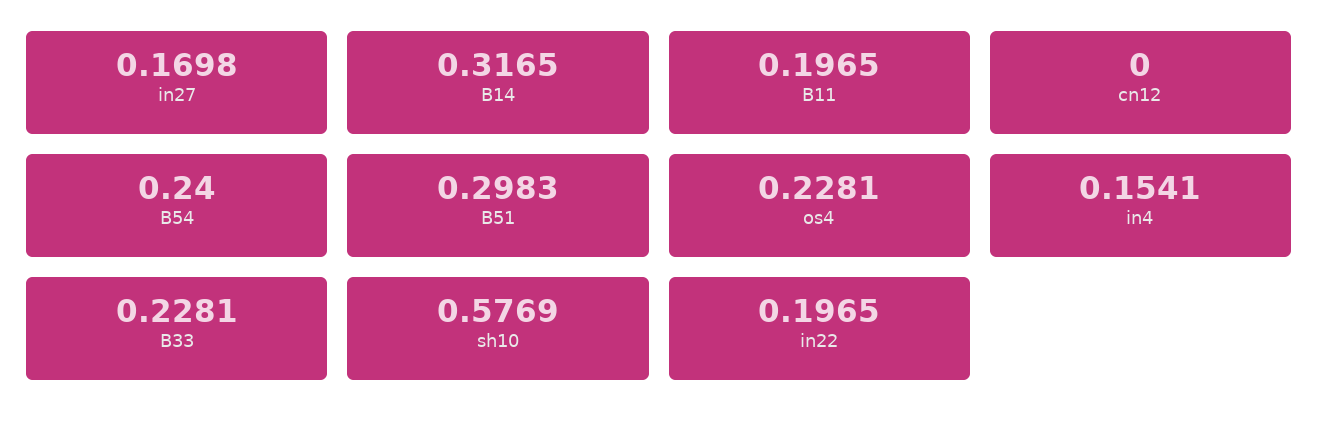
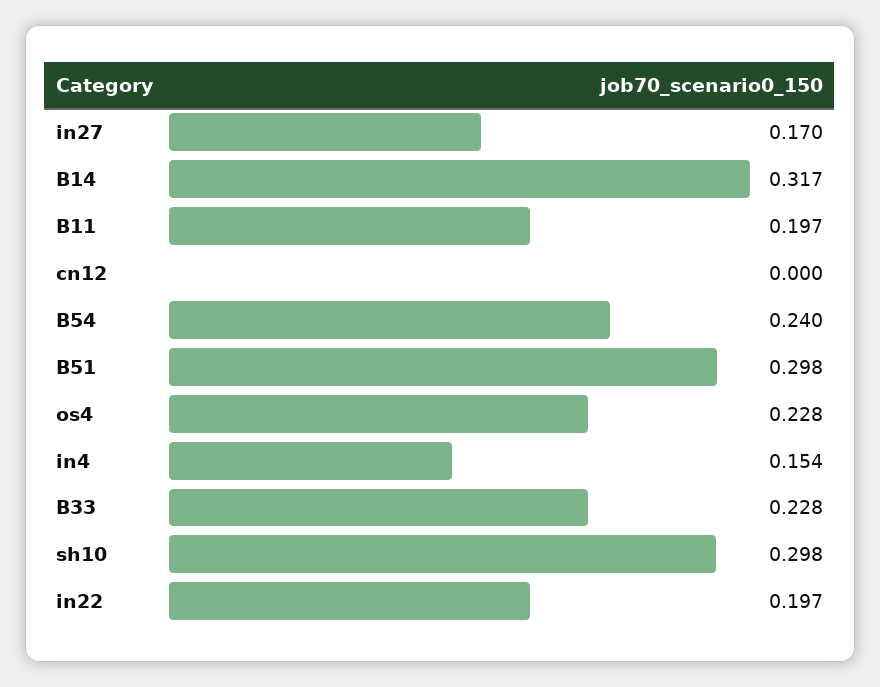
  {
    "in27": 0.1698,
    "B14": 0.3165,
    "B11": 0.1965,
    "cn12": 0,
    "B54": 0.24,
    "B51": 0.2983,
    "os4": 0.2281,
    "in4": 0.1541,
    "B33": 0.2281,
-   "sh10": 0.5769,
+   "sh10": 0.298,
    "in22": 0.1965
  }

